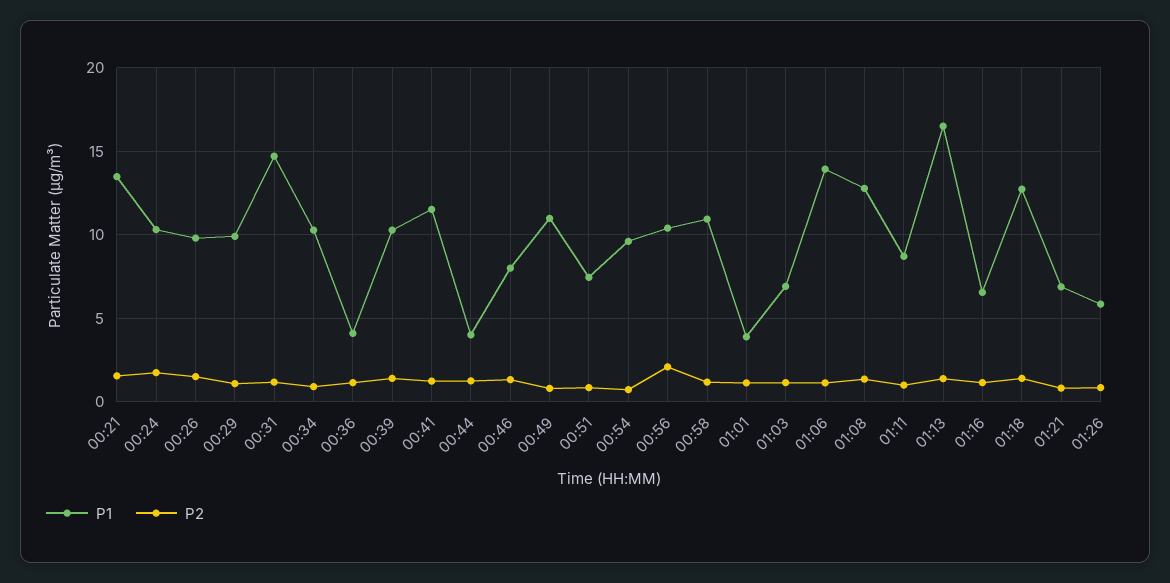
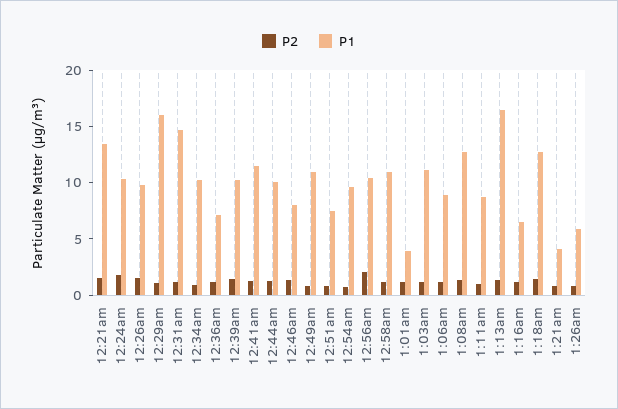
  {
    "P1": {
      "00:21": 13.5,
      "00:24": 10.5,
      "00:26": 10,
-     "00:29": 10,
+     "00:29": 16,
      "00:31": 14.5,
      "00:34": 10.5,
-     "00:36": 4,
+     "00:36": 7,
      "00:39": 10.5,
      "00:41": 11.5,
-     "00:44": 4,
+     "00:44": 10,
      "00:46": 8,
      "00:49": 11,
      "00:51": 7.5,
      "00:54": 9.5,
      "00:56": 10.5,
      "00:58": 11,
      "01:01": 4,
-     "01:03": 7,
+     "01:03": 11,
-     "01:06": 14,
+     "01:06": 9,
      "01:08": 13,
      "01:11": 8.5,
      "01:13": 16.5,
      "01:16": 6.5,
      "01:18": 12.5,
-     "01:21": 7,
+     "01:21": 4,
      "01:26": 6
    },
    "P2": {
      "00:21": 1.5,
      "00:24": 2,
      "00:26": 1.5,
      "00:29": 1,
      "00:31": 1,
      "00:34": 1,
      "00:36": 1,
      "00:39": 1.5,
      "00:41": 1,
      "00:44": 1.5,
      "00:46": 1.5,
      "00:49": 1,
      "00:51": 1,
      "00:54": 0.5,
      "00:56": 2,
      "00:58": 1,
      "01:01": 1,
      "01:03": 1,
      "01:06": 1,
      "01:08": 1.5,
      "01:11": 1,
      "01:13": 1.5,
      "01:16": 1,
      "01:18": 1.5,
      "01:21": 1,
      "01:26": 1
    }
  }

